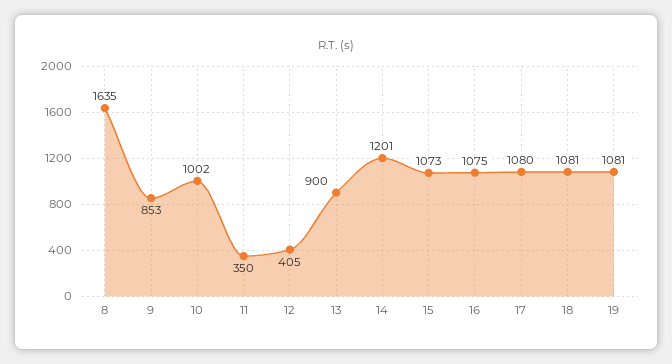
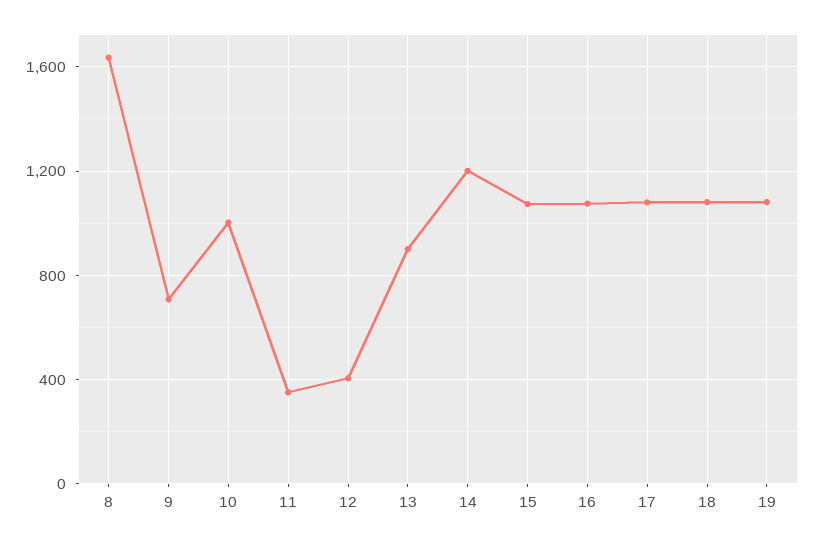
  {
    "8": 1635,
-   "9": 853,
+   "9": 700,
    "10": 1002,
    "11": 350,
    "12": 405,
    "13": 900,
    "14": 1201,
    "15": 1073,
    "16": 1075,
    "17": 1080,
    "18": 1081,
    "19": 1081
  }

